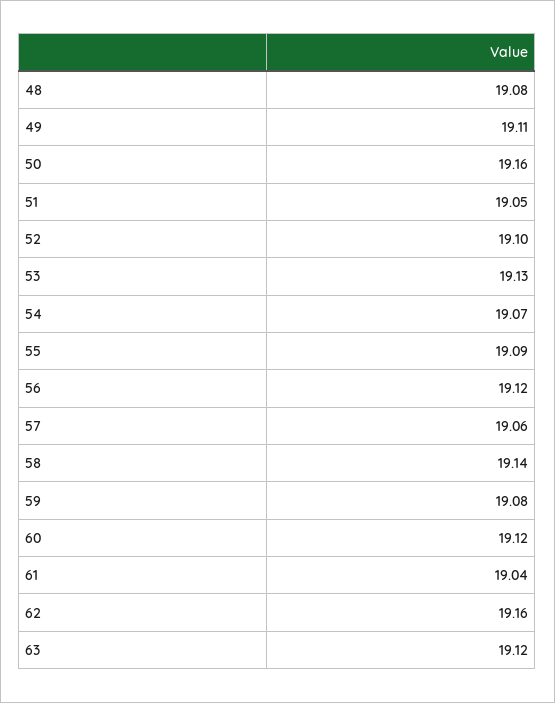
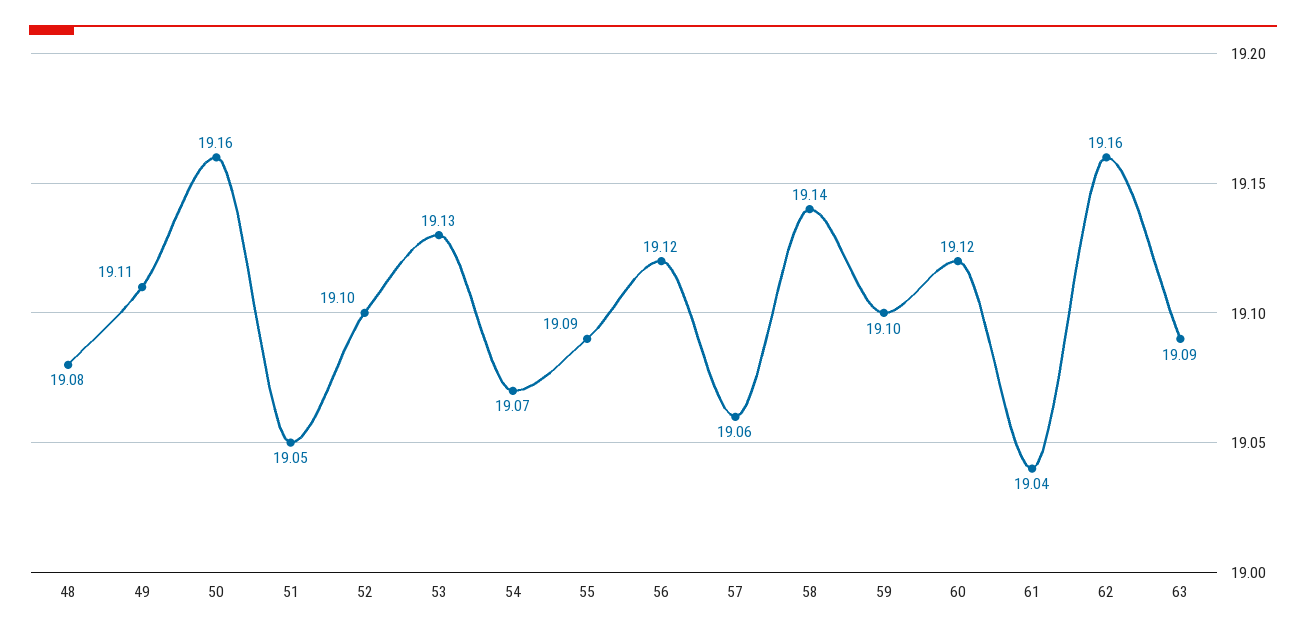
  {
    "48": 19.08,
    "49": 19.11,
    "50": 19.16,
    "51": 19.05,
    "52": 19.1,
    "53": 19.13,
    "54": 19.07,
    "55": 19.09,
    "56": 19.12,
    "57": 19.06,
    "58": 19.14,
-   "59": 19.08,
+   "59": 19.1,
    "60": 19.12,
    "61": 19.04,
    "62": 19.16,
-   "63": 19.12
+   "63": 19.09
  }

